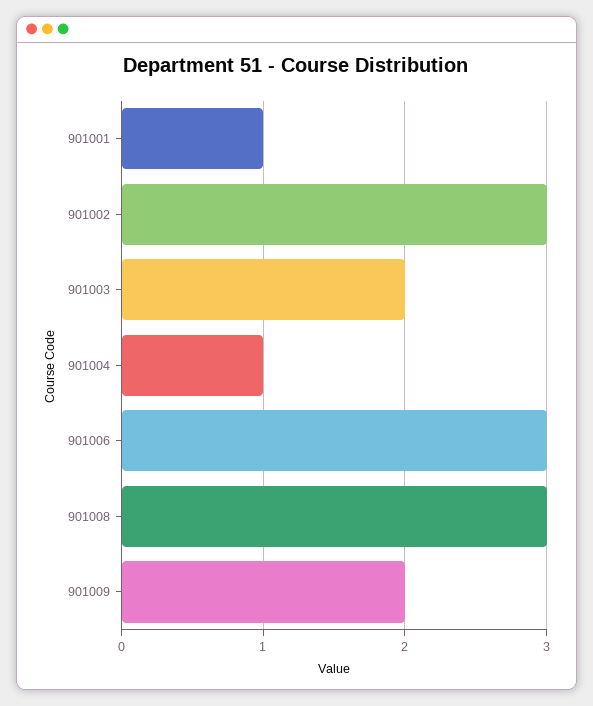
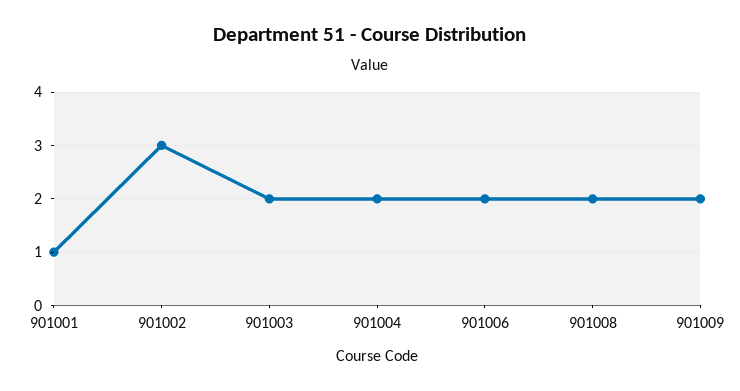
  {
    "901001": 1,
    "901002": 3,
    "901003": 2,
-   "901004": 1,
+   "901004": 2,
-   "901006": 3,
+   "901006": 2,
-   "901008": 3,
+   "901008": 2,
    "901009": 2
  }

